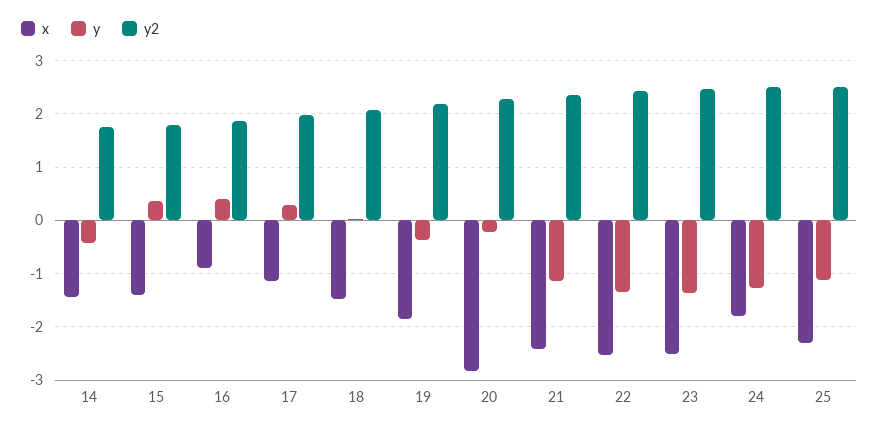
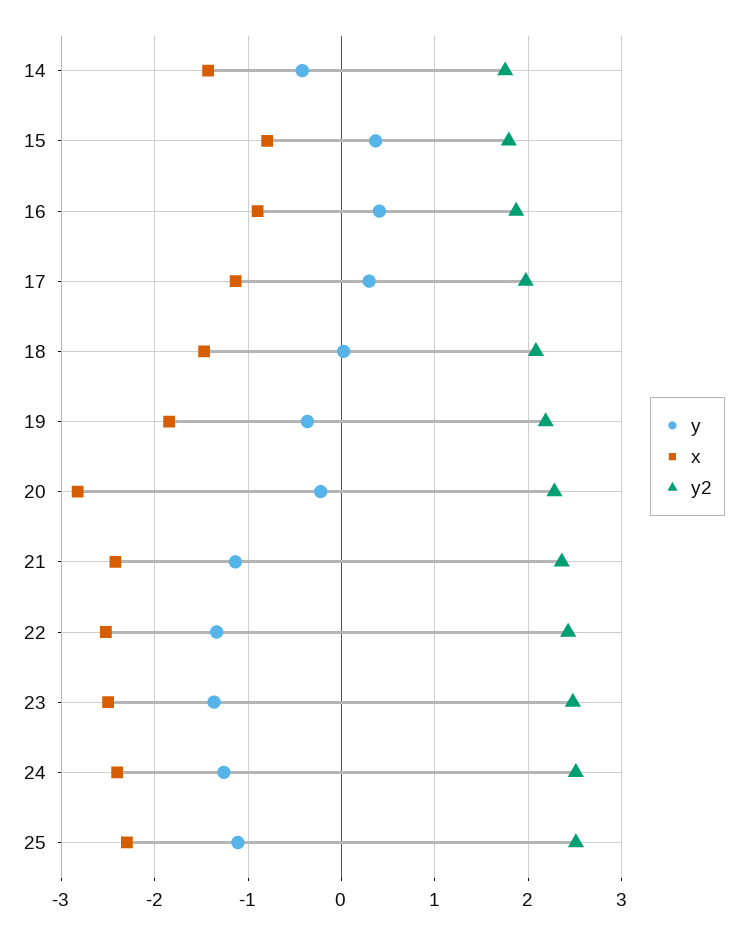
  {
    "x": {
      "14": -1.4,
-     "15": -1.4,
+     "15": -0.8,
      "16": -0.9,
      "17": -1.1,
      "18": -1.5,
      "19": -1.8,
      "20": -2.8,
      "21": -2.4,
      "22": -2.5,
      "23": -2.5,
-     "24": -1.8,
+     "24": -2.4,
      "25": -2.3
    },
    "y": {
      "14": -0.4,
      "15": 0.4,
      "16": 0.4,
      "17": 0.3,
      "18": 0,
      "19": -0.4,
      "20": -0.2,
      "21": -1.1,
      "22": -1.3,
      "23": -1.4,
      "24": -1.3,
      "25": -1.1
    },
    "y2": {
      "14": 1.8,
      "15": 1.8,
      "16": 1.9,
      "17": 2,
      "18": 2.1,
      "19": 2.2,
      "20": 2.3,
      "21": 2.4,
      "22": 2.4,
      "23": 2.5,
      "24": 2.5,
      "25": 2.5
    }
  }

